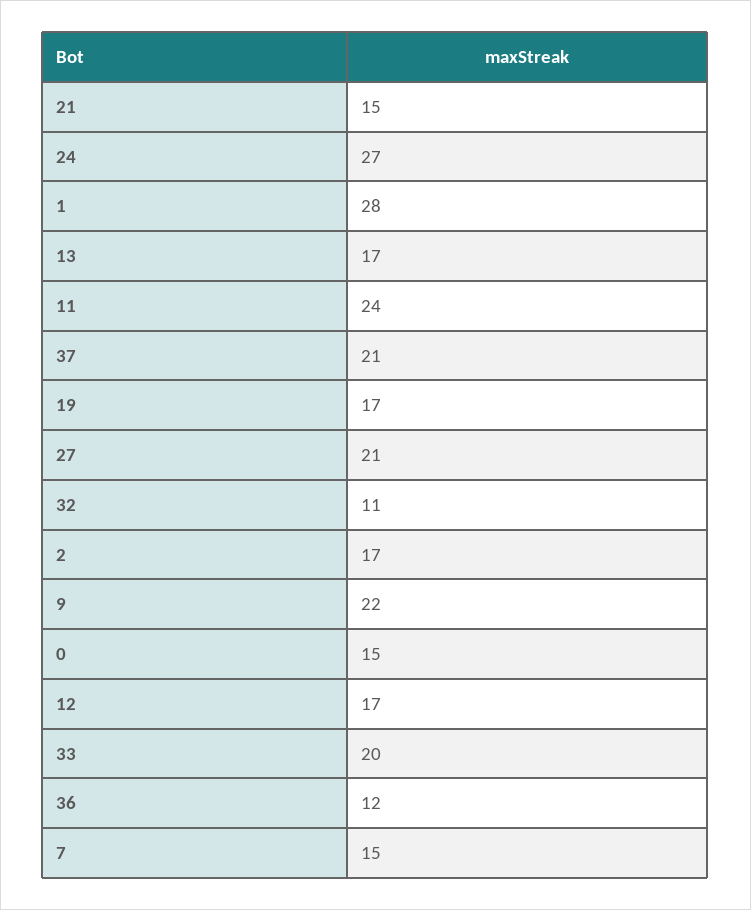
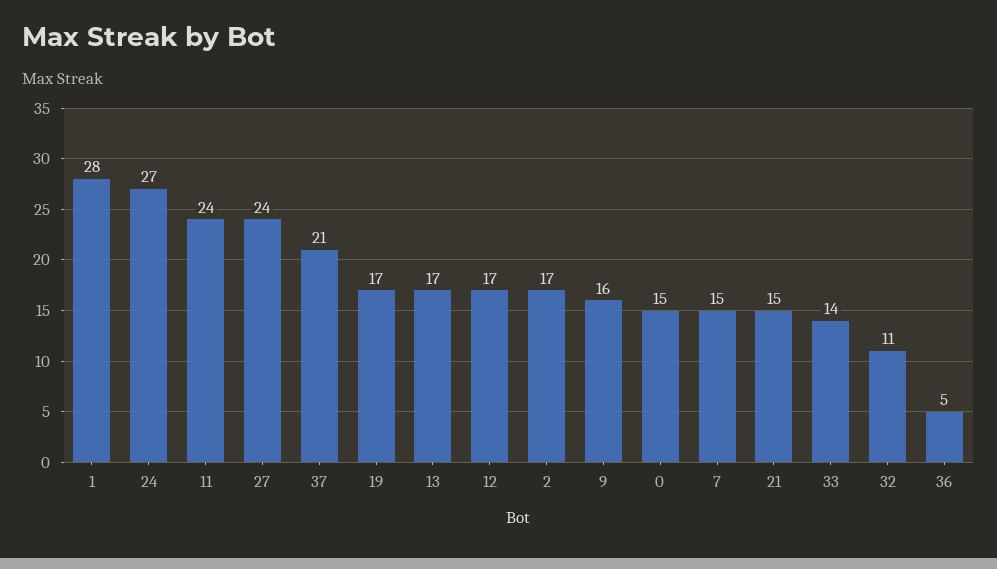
  {
    "21": 15,
    "24": 27,
    "1": 28,
    "13": 17,
    "11": 24,
    "37": 21,
    "19": 17,
-   "27": 21,
+   "27": 24,
    "32": 11,
    "2": 17,
-   "9": 22,
+   "9": 16,
    "0": 15,
    "12": 17,
-   "33": 20,
+   "33": 14,
-   "36": 12,
+   "36": 5,
    "7": 15
  }

